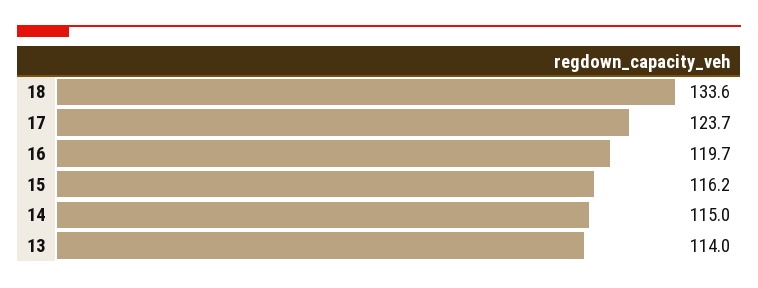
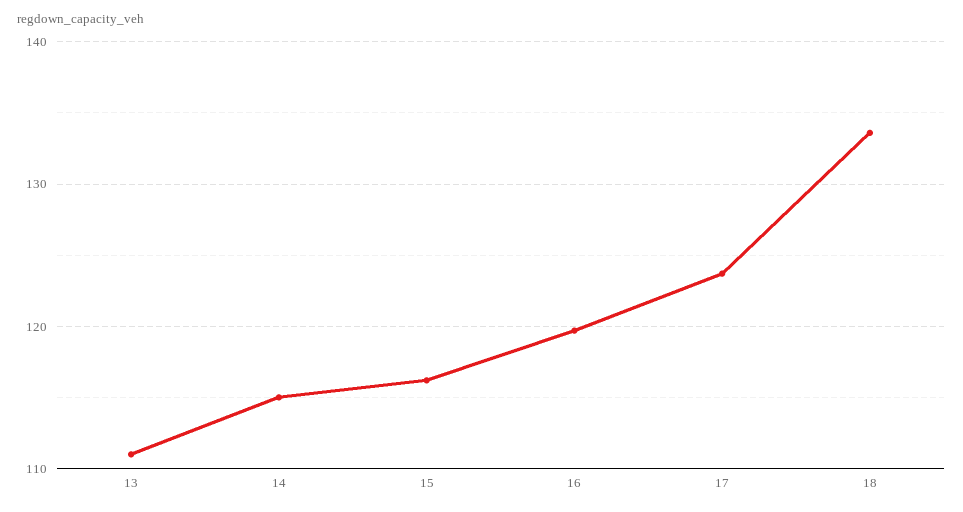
  {
    "18": 133.6,
    "17": 123.7,
    "16": 119.7,
    "15": 116.2,
    "14": 115,
-   "13": 114
+   "13": 111
  }

